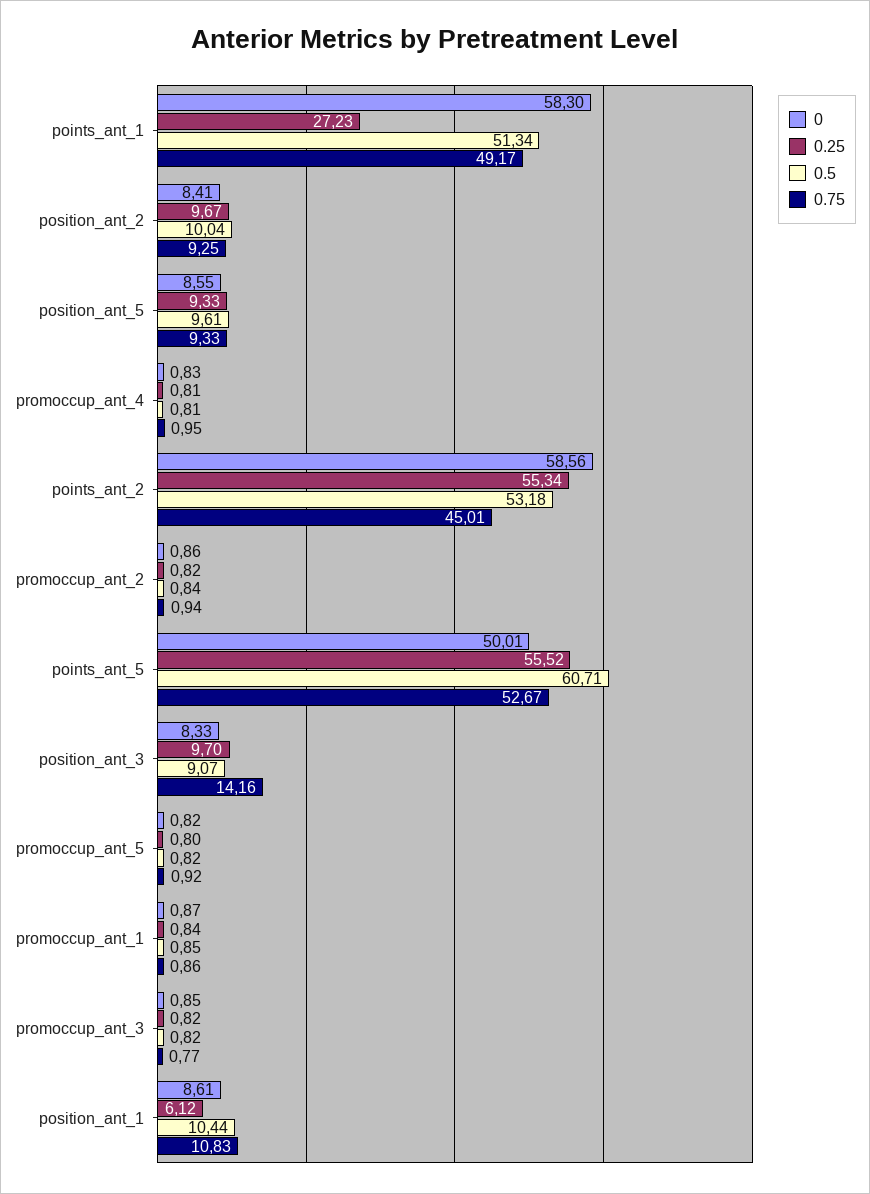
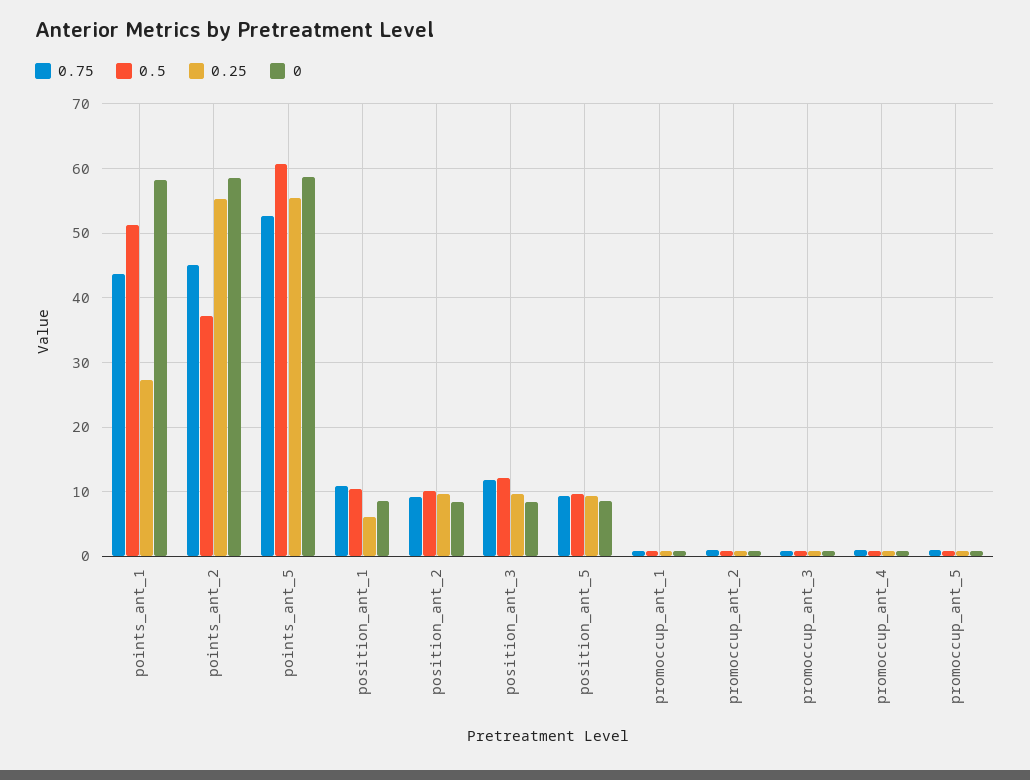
  {
    "0": {
      "points_ant_1": 58.3,
      "position_ant_2": 8.41,
      "position_ant_5": 8.55,
      "promoccup_ant_4": 0.83,
      "points_ant_2": 58.56,
      "promoccup_ant_2": 0.86,
-     "points_ant_5": 50.01,
+     "points_ant_5": 59,
      "position_ant_3": 8.33,
      "promoccup_ant_5": 0.82,
      "promoccup_ant_1": 0.87,
      "promoccup_ant_3": 0.85,
      "position_ant_1": 8.61
    },
    "0.25": {
      "points_ant_1": 27.23,
      "position_ant_2": 9.67,
      "position_ant_5": 9.33,
      "promoccup_ant_4": 0.81,
      "points_ant_2": 55.34,
      "promoccup_ant_2": 0.82,
      "points_ant_5": 55.52,
      "position_ant_3": 9.7,
      "promoccup_ant_5": 0.8,
      "promoccup_ant_1": 0.84,
      "promoccup_ant_3": 0.82,
      "position_ant_1": 6.12
    },
    "0.5": {
      "points_ant_1": 51.34,
      "position_ant_2": 10.04,
      "position_ant_5": 9.61,
      "promoccup_ant_4": 0.81,
-     "points_ant_2": 53.18,
+     "points_ant_2": 37,
      "promoccup_ant_2": 0.84,
      "points_ant_5": 60.71,
-     "position_ant_3": 9.07,
+     "position_ant_3": 12,
      "promoccup_ant_5": 0.82,
      "promoccup_ant_1": 0.85,
      "promoccup_ant_3": 0.82,
      "position_ant_1": 10.44
    },
    "0.75": {
-     "points_ant_1": 49.17,
+     "points_ant_1": 44,
      "position_ant_2": 9.25,
      "position_ant_5": 9.33,
      "promoccup_ant_4": 0.95,
      "points_ant_2": 45.01,
      "promoccup_ant_2": 0.94,
      "points_ant_5": 52.67,
-     "position_ant_3": 14.16,
+     "position_ant_3": 12,
      "promoccup_ant_5": 0.92,
      "promoccup_ant_1": 0.86,
      "promoccup_ant_3": 0.77,
      "position_ant_1": 10.83
    }
  }

